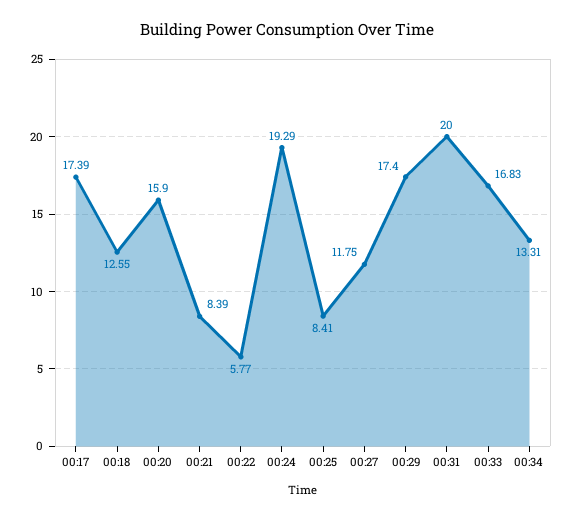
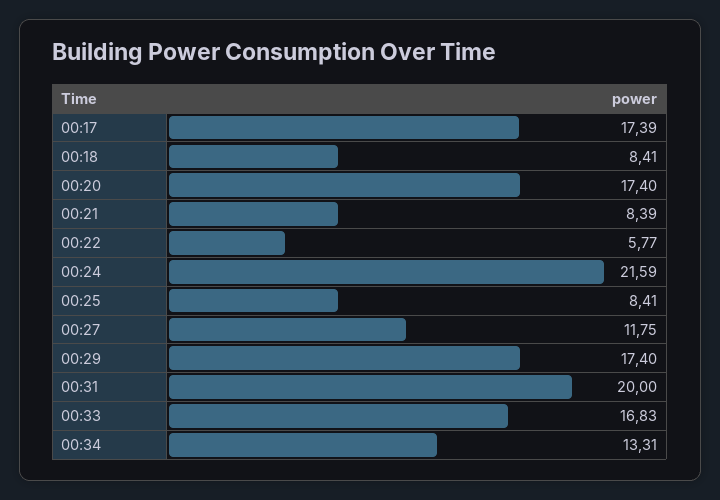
  {
    "00:17": 17.39,
-   "00:18": 12.55,
+   "00:18": 8.41,
-   "00:20": 15.9,
+   "00:20": 17.4,
    "00:21": 8.39,
    "00:22": 5.77,
-   "00:24": 19.29,
+   "00:24": 21.59,
    "00:25": 8.41,
    "00:27": 11.75,
    "00:29": 17.4,
    "00:31": 20,
    "00:33": 16.83,
    "00:34": 13.31
  }

